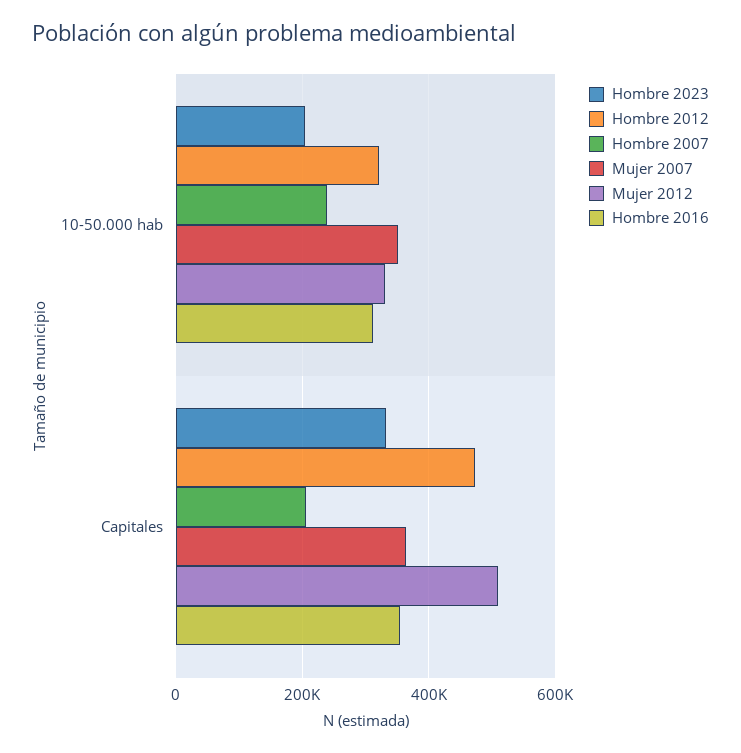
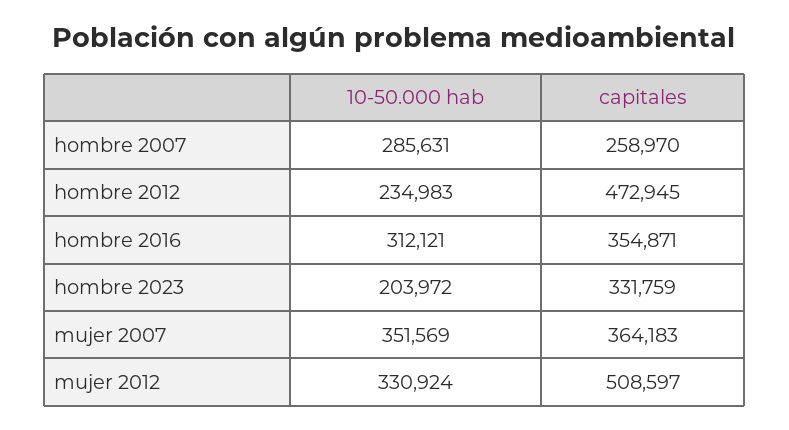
  {
    "Hombre 2023": {
      "10-50.000 hab": 203972,
      "Capitales": 331759
    },
    "Hombre 2012": {
-     "10-50.000 hab": 320000,
+     "10-50.000 hab": 234983,
      "Capitales": 472945
    },
    "Hombre 2007": {
-     "10-50.000 hab": 240000,
+     "10-50.000 hab": 285631,
-     "Capitales": 200000
+     "Capitales": 258970
    },
    "Mujer 2007": {
      "10-50.000 hab": 351569,
      "Capitales": 364183
    },
    "Mujer 2012": {
      "10-50.000 hab": 330924,
      "Capitales": 508597
    },
    "Hombre 2016": {
      "10-50.000 hab": 312121,
      "Capitales": 354871
    }
  }

